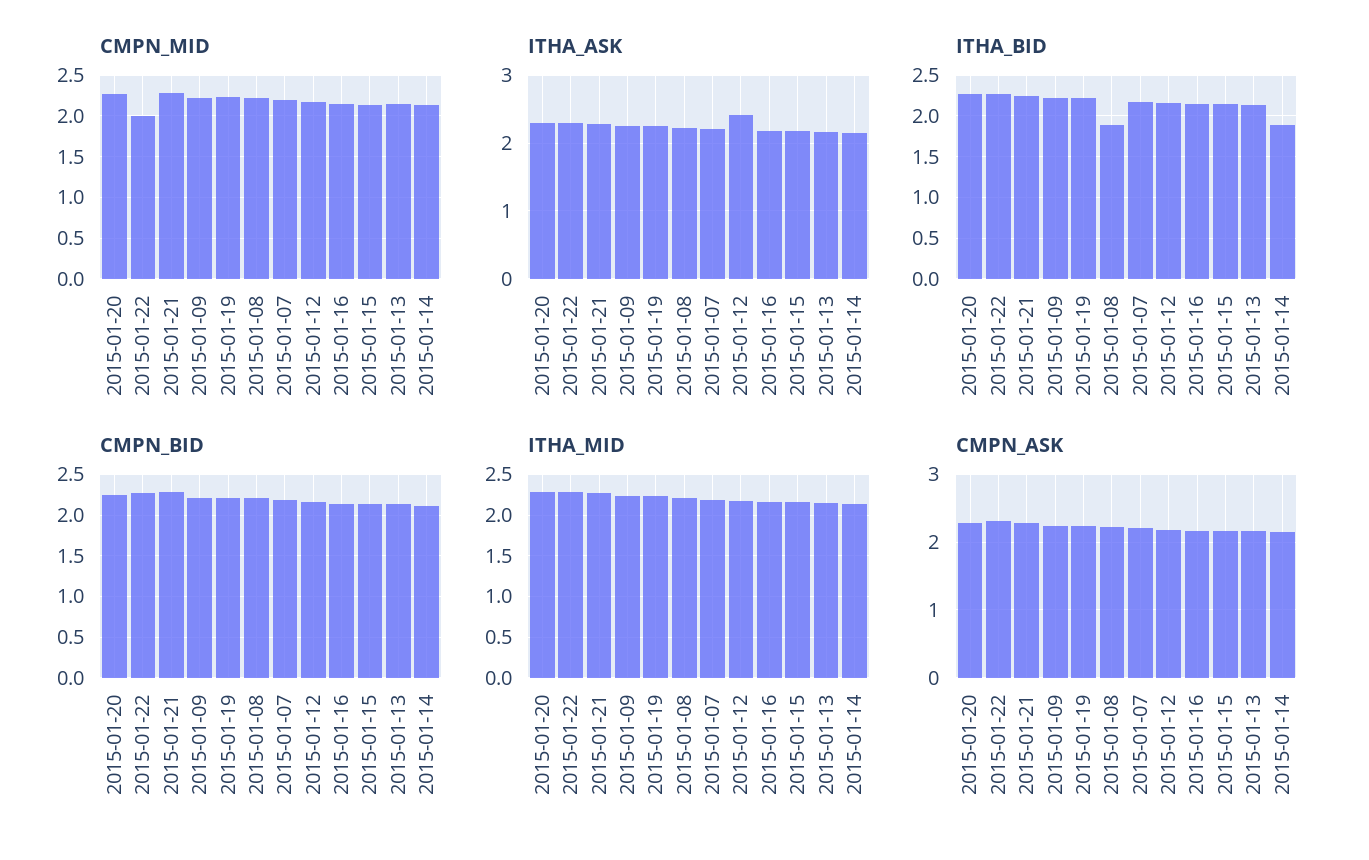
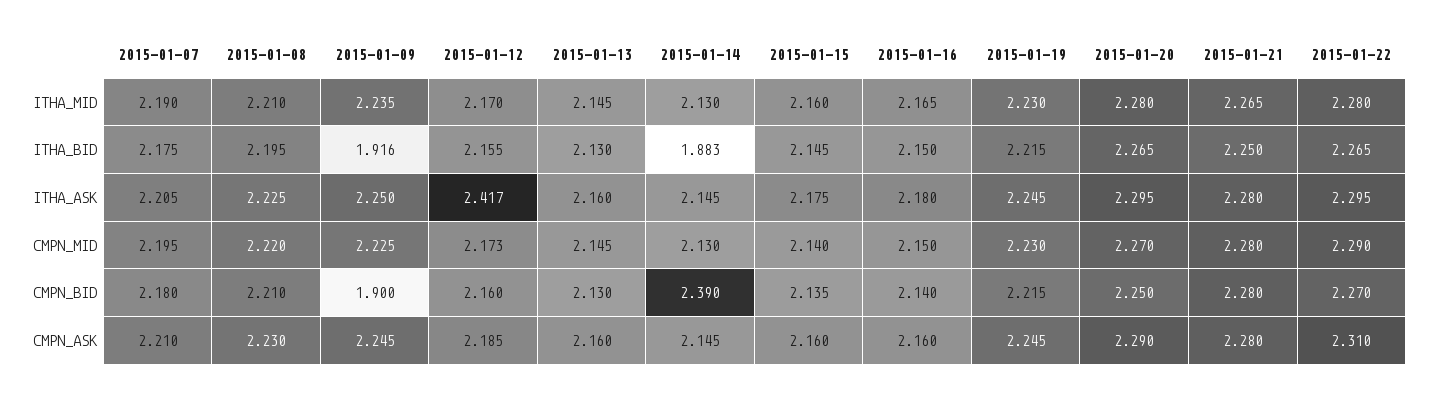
  {
    "CMPN_MID": {
      "2015-01-20": 2.27,
-     "2015-01-22": 2,
+     "2015-01-22": 2.29,
      "2015-01-21": 2.28,
      "2015-01-09": 2.225,
      "2015-01-19": 2.23,
      "2015-01-08": 2.22,
      "2015-01-07": 2.195,
      "2015-01-12": 2.173,
      "2015-01-16": 2.15,
      "2015-01-15": 2.14,
      "2015-01-13": 2.145,
      "2015-01-14": 2.13
    },
    "ITHA_ASK": {
      "2015-01-20": 2.295,
      "2015-01-22": 2.295,
      "2015-01-21": 2.28,
      "2015-01-09": 2.25,
      "2015-01-19": 2.245,
      "2015-01-08": 2.225,
      "2015-01-07": 2.205,
      "2015-01-12": 2.417,
      "2015-01-16": 2.18,
      "2015-01-15": 2.175,
      "2015-01-13": 2.16,
      "2015-01-14": 2.145
    },
    "ITHA_BID": {
      "2015-01-20": 2.265,
      "2015-01-22": 2.265,
      "2015-01-21": 2.25,
-     "2015-01-09": 2.2,
+     "2015-01-09": 1.916,
      "2015-01-19": 2.215,
-     "2015-01-08": 1.9,
+     "2015-01-08": 2.195,
      "2015-01-07": 2.175,
      "2015-01-12": 2.155,
      "2015-01-16": 2.15,
      "2015-01-15": 2.145,
      "2015-01-13": 2.13,
      "2015-01-14": 1.883
    },
    "CMPN_BID": {
      "2015-01-20": 2.25,
      "2015-01-22": 2.27,
      "2015-01-21": 2.28,
-     "2015-01-09": 2.2,
+     "2015-01-09": 1.9,
      "2015-01-19": 2.215,
      "2015-01-08": 2.21,
      "2015-01-07": 2.18,
      "2015-01-12": 2.16,
      "2015-01-16": 2.14,
      "2015-01-15": 2.135,
      "2015-01-13": 2.13,
-     "2015-01-14": 2.1
+     "2015-01-14": 2.39
    },
    "ITHA_MID": {
      "2015-01-20": 2.28,
      "2015-01-22": 2.28,
      "2015-01-21": 2.265,
      "2015-01-09": 2.235,
      "2015-01-19": 2.23,
      "2015-01-08": 2.21,
      "2015-01-07": 2.19,
      "2015-01-12": 2.17,
      "2015-01-16": 2.165,
      "2015-01-15": 2.16,
      "2015-01-13": 2.145,
      "2015-01-14": 2.13
    },
    "CMPN_ASK": {
      "2015-01-20": 2.29,
      "2015-01-22": 2.31,
      "2015-01-21": 2.28,
      "2015-01-09": 2.245,
      "2015-01-19": 2.245,
      "2015-01-08": 2.23,
      "2015-01-07": 2.21,
      "2015-01-12": 2.185,
      "2015-01-16": 2.16,
      "2015-01-15": 2.16,
      "2015-01-13": 2.16,
      "2015-01-14": 2.145
    }
  }

